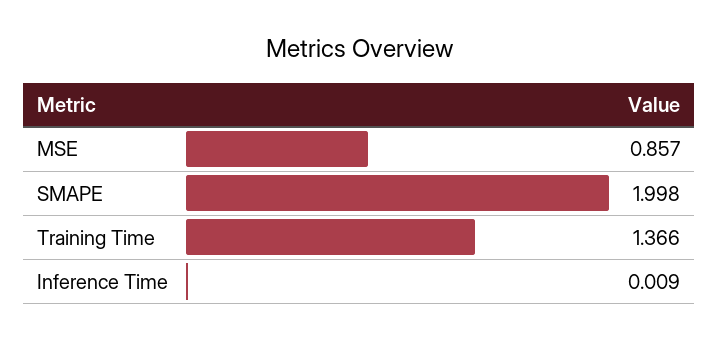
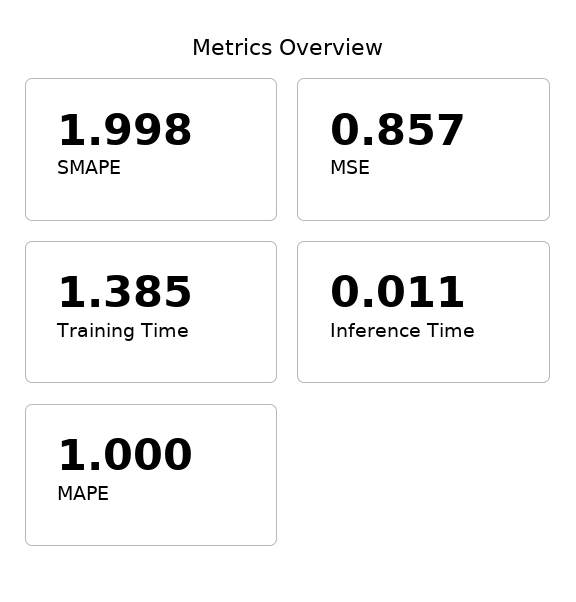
  {
    "MSE": 0.857,
    "SMAPE": 1.998,
-   "Training Time": 1.366,
+   "Training Time": 1.385,
-   "Inference Time": 0.009
+   "Inference Time": 0.011,
+   "MAPE": 1
  }

